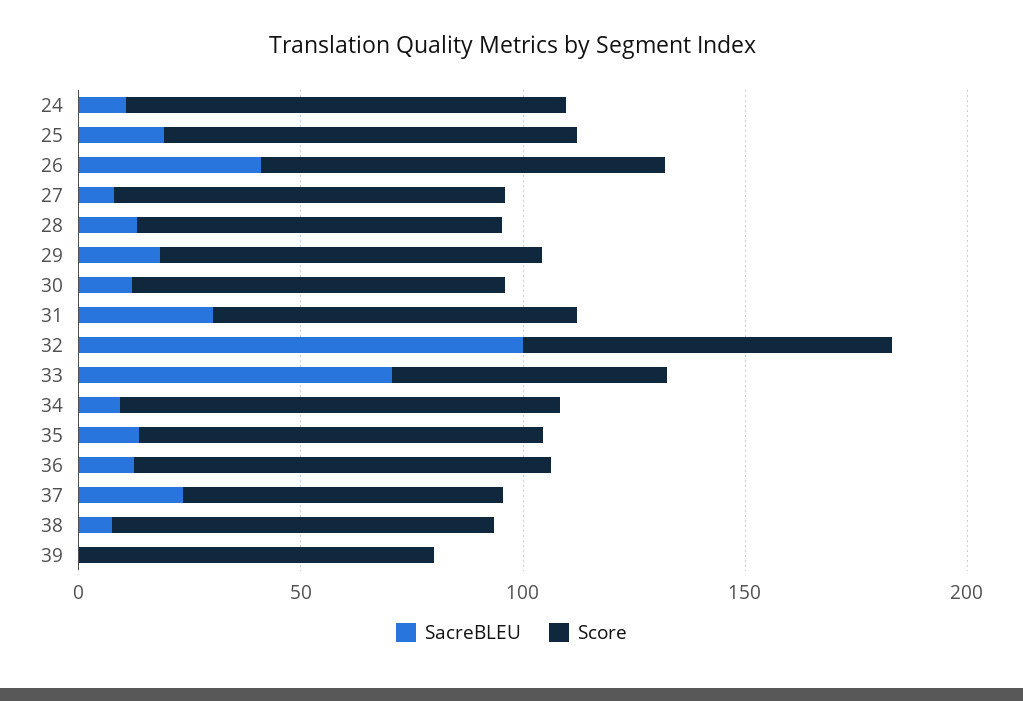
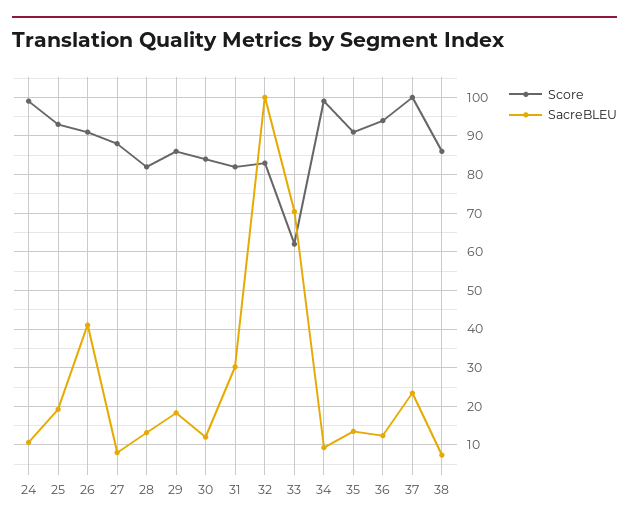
  {
    "SacreBLEU": {
      "24": 10,
      "25": 20,
      "26": 42,
      "27": 8,
      "28": 14,
      "29": 18,
      "30": 12,
      "31": 30,
      "32": 100,
      "33": 70,
      "34": 10,
      "35": 14,
      "36": 12,
      "37": 24,
-     "38": 8,
+     "38": 8
-     "39": 0
    },
    "Score": {
      "24": 100,
      "25": 94,
      "26": 92,
      "27": 88,
      "28": 82,
      "29": 86,
      "30": 84,
      "31": 82,
      "32": 84,
      "33": 62,
      "34": 100,
      "35": 92,
      "36": 94,
-     "37": 70,
+     "37": 100,
-     "38": 86,
+     "38": 86
-     "39": 80
    }
  }

